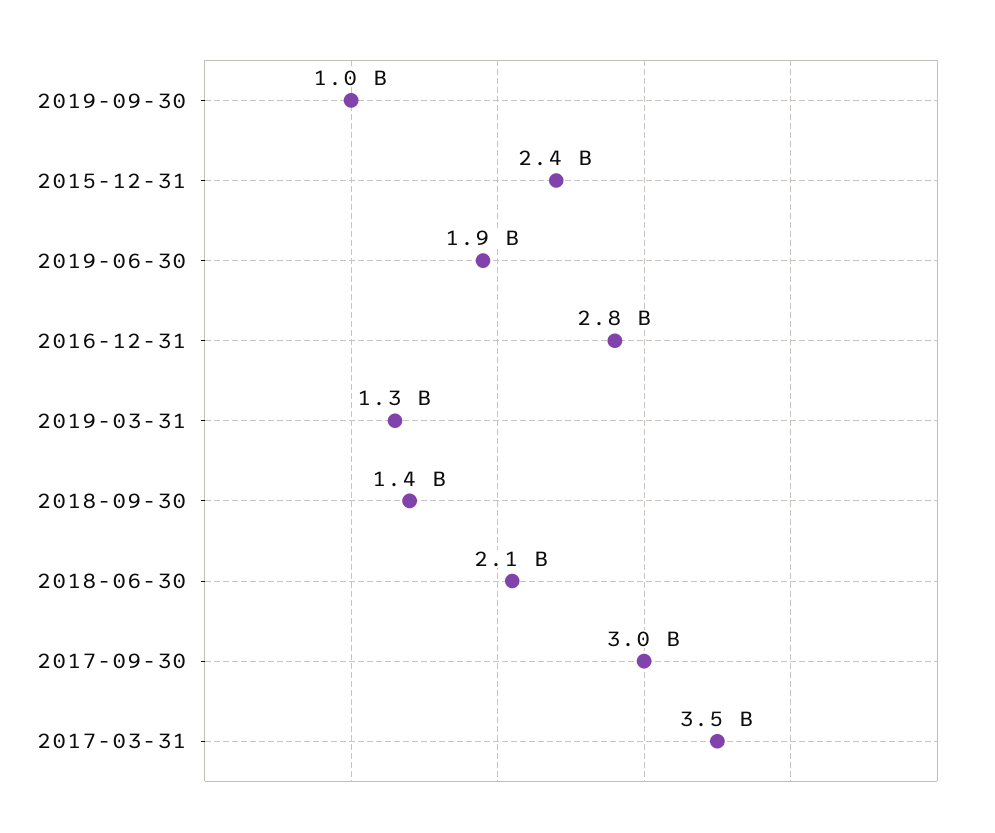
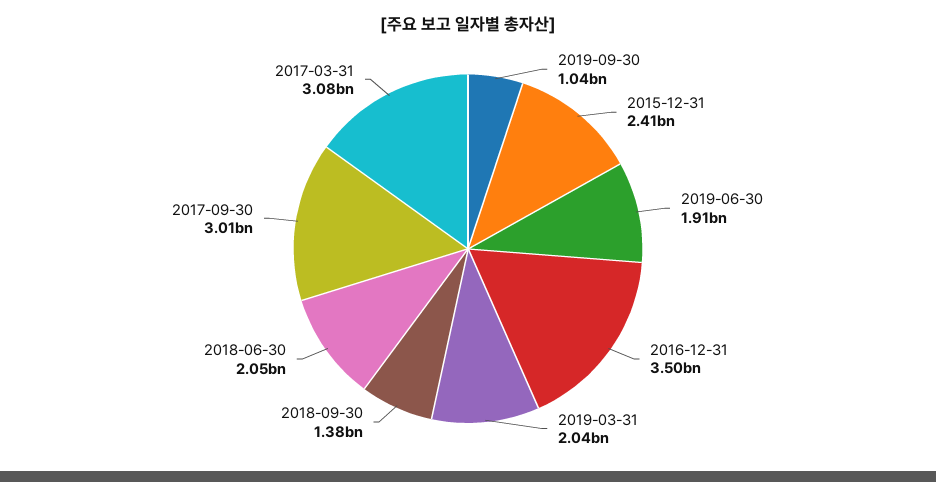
  {
    "2019-09-30": 1040000000,
    "2015-12-31": 2410000000,
    "2019-06-30": 1910000000,
-   "2016-12-31": 2800000000,
+   "2016-12-31": 3500000000,
-   "2019-03-31": 1300000000,
+   "2019-03-31": 2040000000,
    "2018-09-30": 1380000000,
    "2018-06-30": 2050000000,
    "2017-09-30": 3010000000,
-   "2017-03-31": 3500000000
+   "2017-03-31": 3080000000
  }

